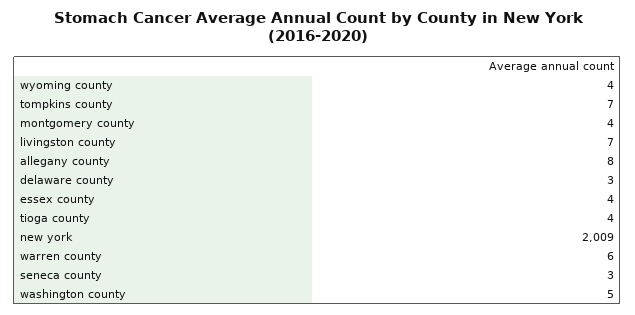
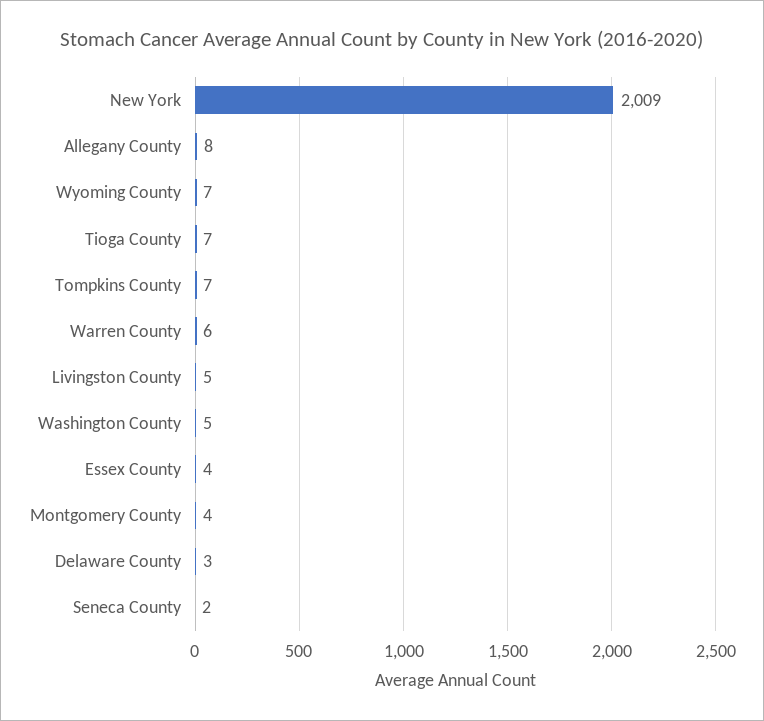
  {
-   "wyoming county": 4,
+   "wyoming county": 7,
    "tompkins county": 7,
    "montgomery county": 4,
-   "livingston county": 7,
+   "livingston county": 5,
    "allegany county": 8,
    "delaware county": 3,
    "essex county": 4,
-   "tioga county": 4,
+   "tioga county": 7,
    "new york": 2009,
    "warren county": 6,
-   "seneca county": 3,
+   "seneca county": 2,
    "washington county": 5
  }

